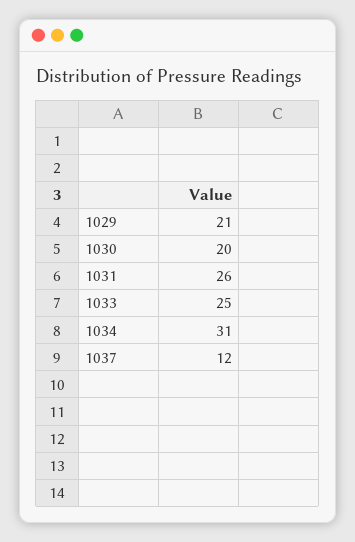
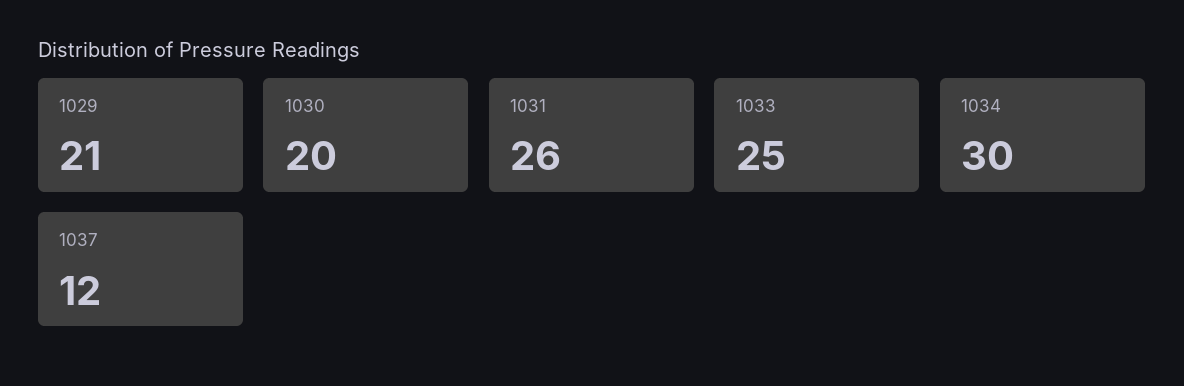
  {
    "1029": 21,
    "1030": 20,
    "1031": 26,
    "1033": 25,
-   "1034": 31,
+   "1034": 30,
    "1037": 12
  }

